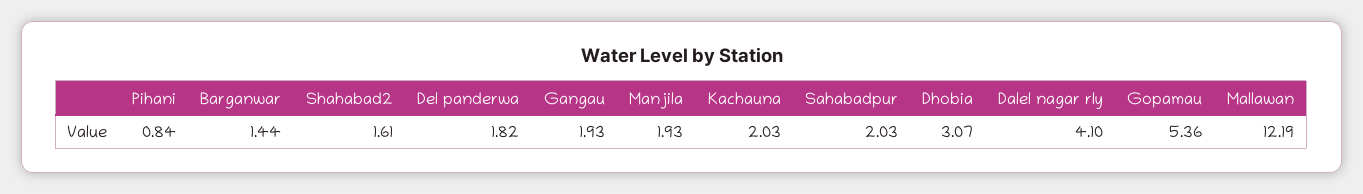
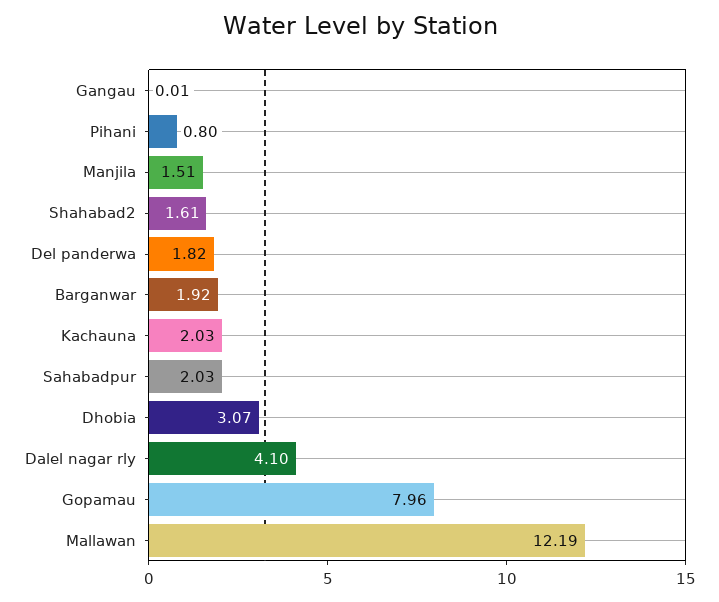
  {
-   "Pihani": 0.84,
+   "Pihani": 0.8,
-   "Barganwar": 1.44,
+   "Barganwar": 1.92,
    "Shahabad2": 1.61,
    "Del panderwa": 1.82,
-   "Gangau": 1.93,
+   "Gangau": 0.01,
-   "Manjila": 1.93,
+   "Manjila": 1.51,
    "Kachauna": 2.03,
    "Sahabadpur": 2.03,
    "Dhobia": 3.07,
    "Dalel nagar rly": 4.1,
-   "Gopamau": 5.36,
+   "Gopamau": 7.96,
    "Mallawan": 12.19
  }

